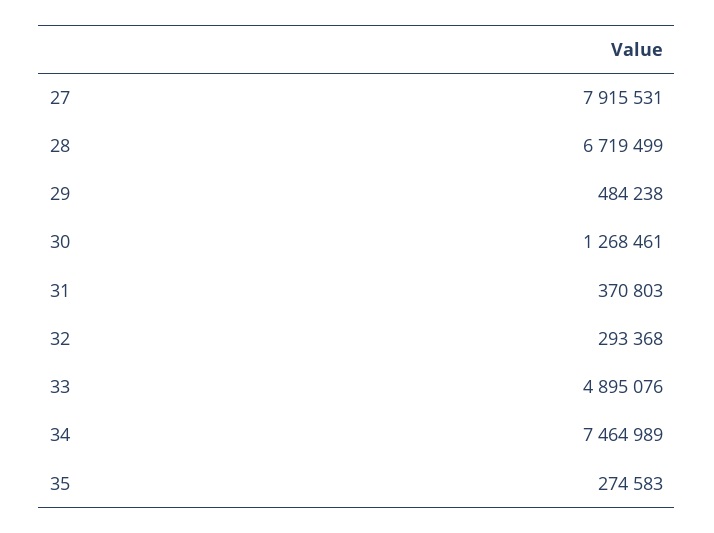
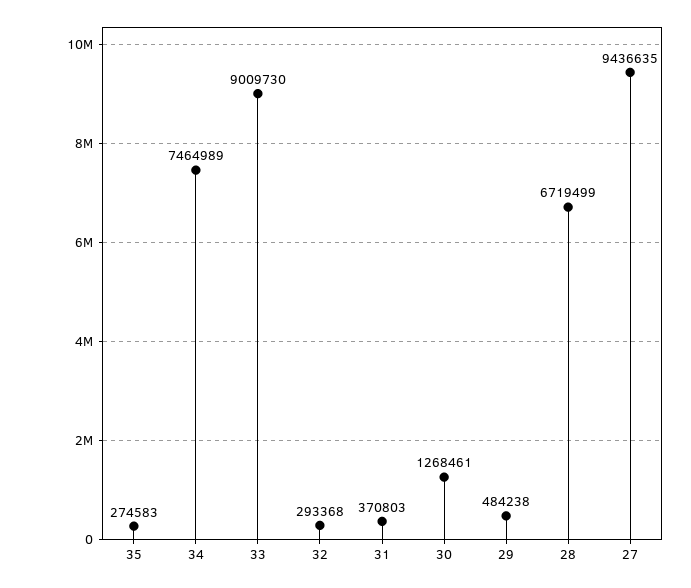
  {
-   "27": 7915531,
+   "27": 9436635,
    "28": 6719499,
    "29": 484238,
    "30": 1268461,
    "31": 370803,
    "32": 293368,
-   "33": 4895076,
+   "33": 9009730,
    "34": 7464989,
    "35": 274583
  }

